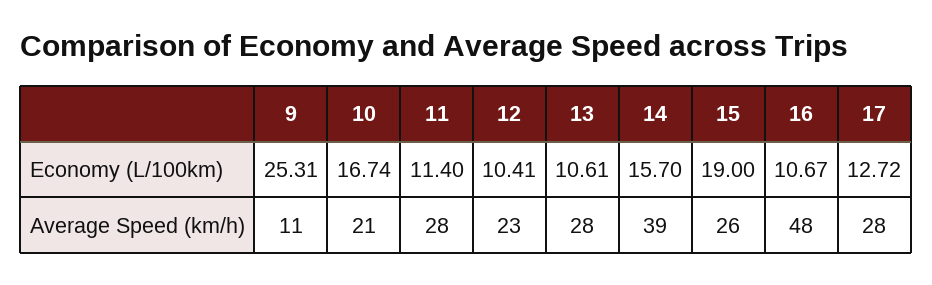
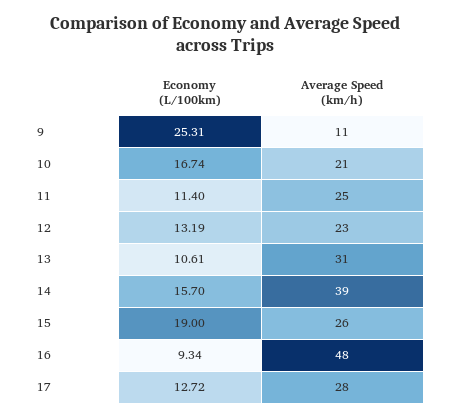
  {
    "9": {
      "Economy (L/100km)": 25.31,
      "Average Speed (km/h)": 11
    },
    "10": {
      "Economy (L/100km)": 16.74,
      "Average Speed (km/h)": 21
    },
    "11": {
      "Economy (L/100km)": 11.4,
-     "Average Speed (km/h)": 28
+     "Average Speed (km/h)": 25
    },
    "12": {
-     "Economy (L/100km)": 10.41,
+     "Economy (L/100km)": 13.19,
      "Average Speed (km/h)": 23
    },
    "13": {
      "Economy (L/100km)": 10.61,
-     "Average Speed (km/h)": 28
+     "Average Speed (km/h)": 31
    },
    "14": {
      "Economy (L/100km)": 15.7,
      "Average Speed (km/h)": 39
    },
    "15": {
      "Economy (L/100km)": 19,
      "Average Speed (km/h)": 26
    },
    "16": {
-     "Economy (L/100km)": 10.67,
+     "Economy (L/100km)": 9.34,
      "Average Speed (km/h)": 48
    },
    "17": {
      "Economy (L/100km)": 12.72,
      "Average Speed (km/h)": 28
    }
  }

